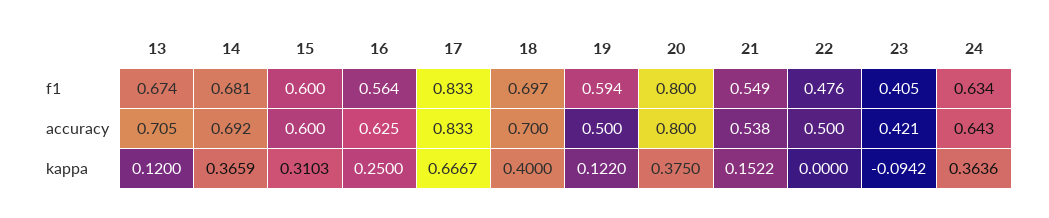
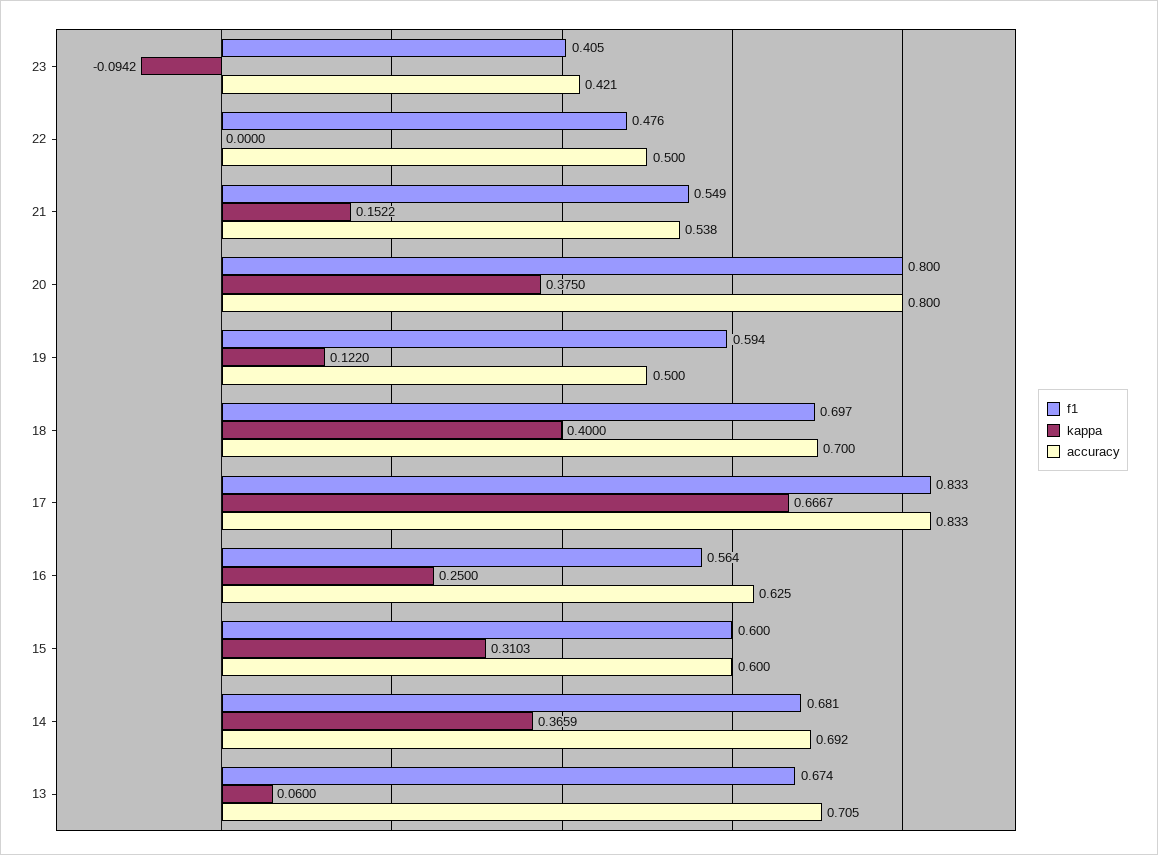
  {
    "f1": {
      "13": 0.674,
      "14": 0.681,
      "15": 0.6,
      "16": 0.564,
      "17": 0.833,
      "18": 0.697,
      "19": 0.594,
      "20": 0.8,
      "21": 0.549,
      "22": 0.476,
-     "23": 0.405,
+     "23": 0.405
-     "24": 0.634
    },
    "accuracy": {
      "13": 0.705,
      "14": 0.692,
      "15": 0.6,
      "16": 0.625,
      "17": 0.833,
      "18": 0.7,
      "19": 0.5,
      "20": 0.8,
      "21": 0.538,
      "22": 0.5,
-     "23": 0.421,
+     "23": 0.421
-     "24": 0.643
    },
    "kappa": {
-     "13": 0.12,
+     "13": 0.06,
      "14": 0.3659,
      "15": 0.3103,
      "16": 0.25,
      "17": 0.6667,
      "18": 0.4,
      "19": 0.122,
      "20": 0.375,
      "21": 0.1522,
      "22": 0,
-     "23": -0.0942,
+     "23": -0.0942
-     "24": 0.3636
    }
  }

